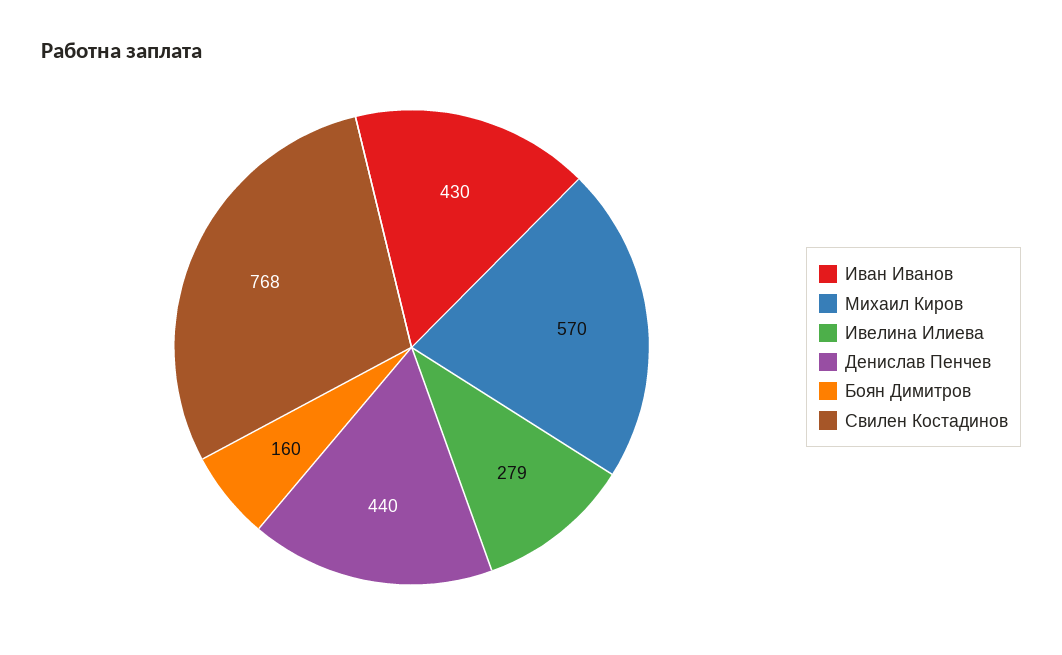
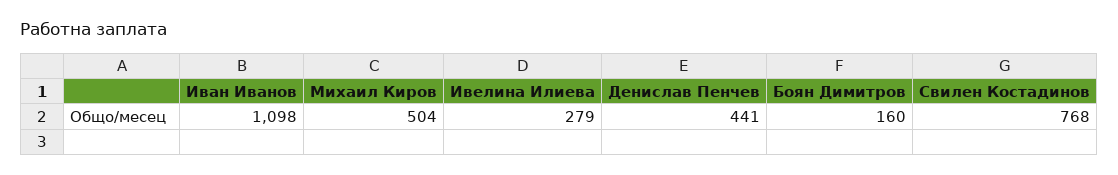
  {
-   "Иван Иванов": 430,
+   "Иван Иванов": 1098,
-   "Михаил Киров": 570,
+   "Михаил Киров": 504,
    "Ивелина Илиева": 279,
-   "Денислав Пенчев": 440,
+   "Денислав Пенчев": 441,
    "Боян Димитров": 160,
    "Свилен Костадинов": 768
  }

